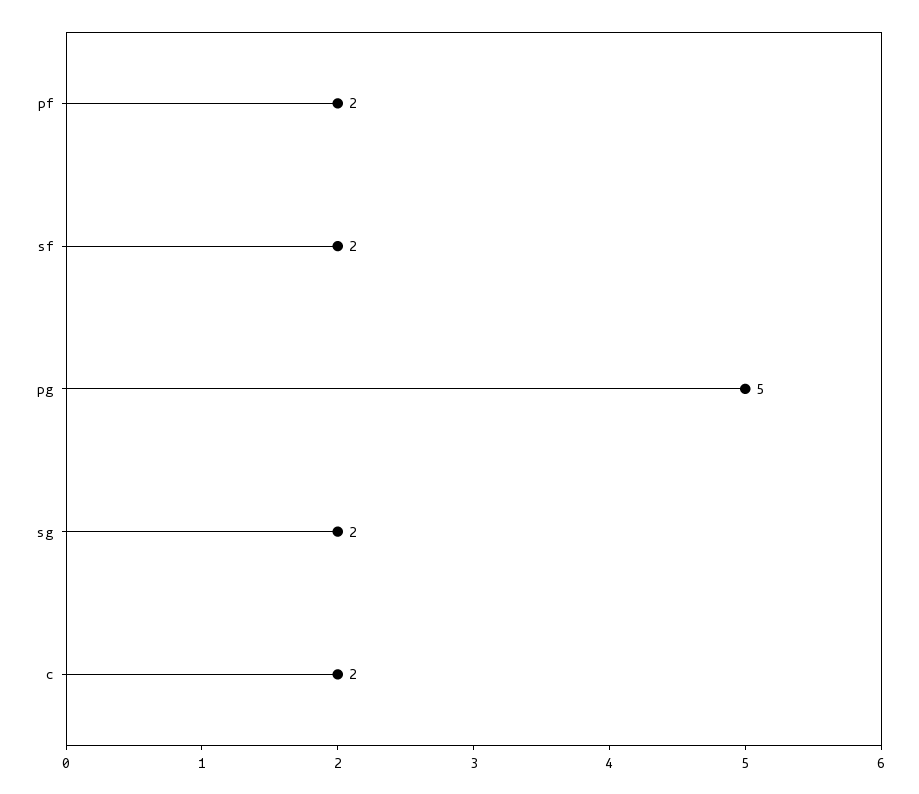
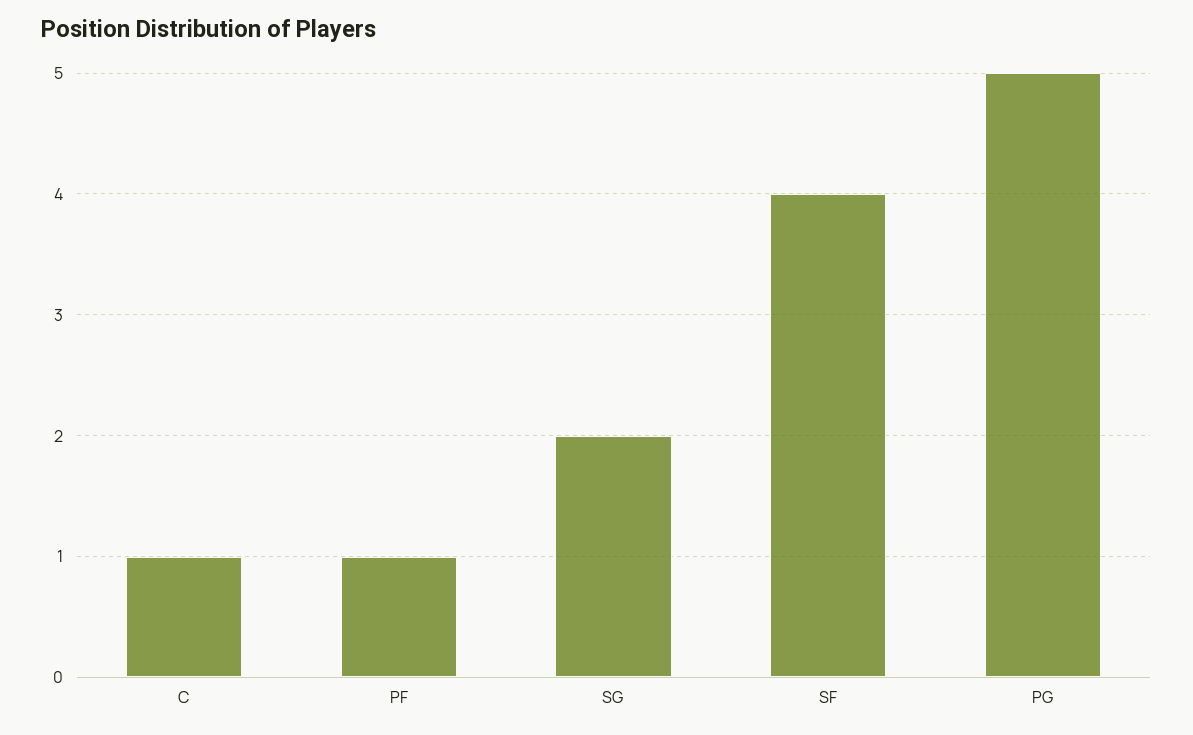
  {
-   "pf": 2,
+   "pf": 1,
-   "sf": 2,
+   "sf": 4,
    "pg": 5,
    "sg": 2,
-   "c": 2
+   "c": 1
  }

